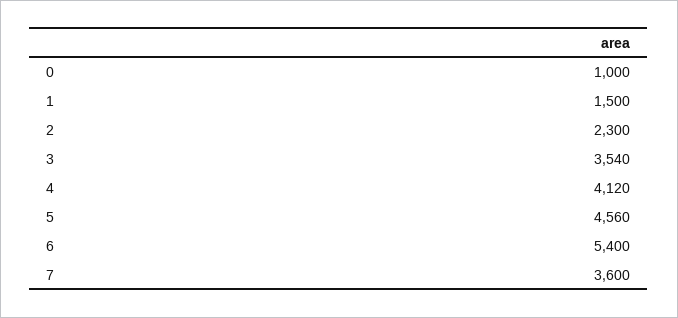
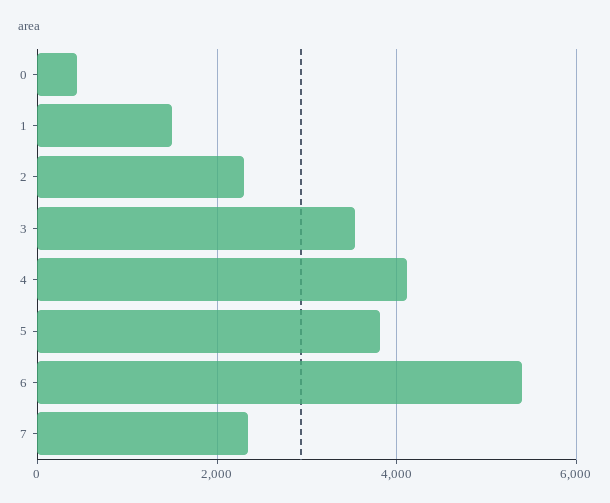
  {
-   "0": 1000,
+   "0": 400,
    "1": 1500,
    "2": 2300,
    "3": 3540,
    "4": 4120,
-   "5": 4560,
+   "5": 3800,
    "6": 5400,
-   "7": 3600
+   "7": 2400
  }

